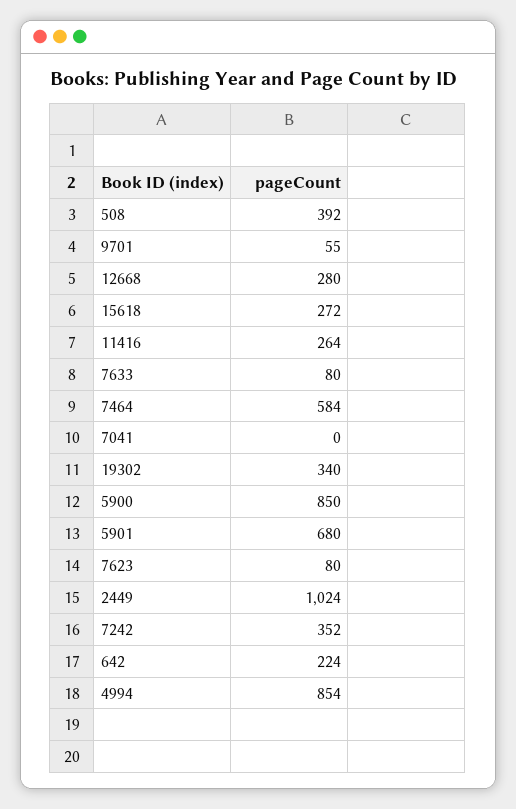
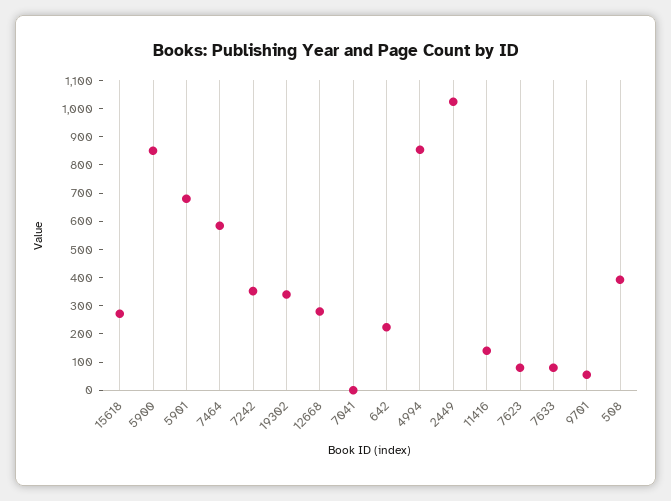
  {
    "508": 392,
    "9701": 55,
    "12668": 280,
    "15618": 272,
-   "11416": 264,
+   "11416": 150,
    "7633": 80,
    "7464": 584,
    "7041": 0,
    "19302": 340,
    "5900": 850,
    "5901": 680,
    "7623": 80,
    "2449": 1024,
    "7242": 352,
    "642": 224,
    "4994": 854
  }

